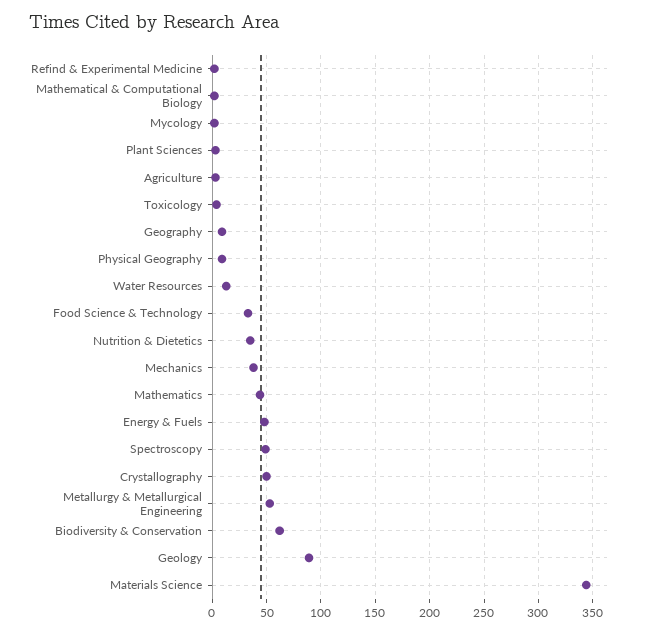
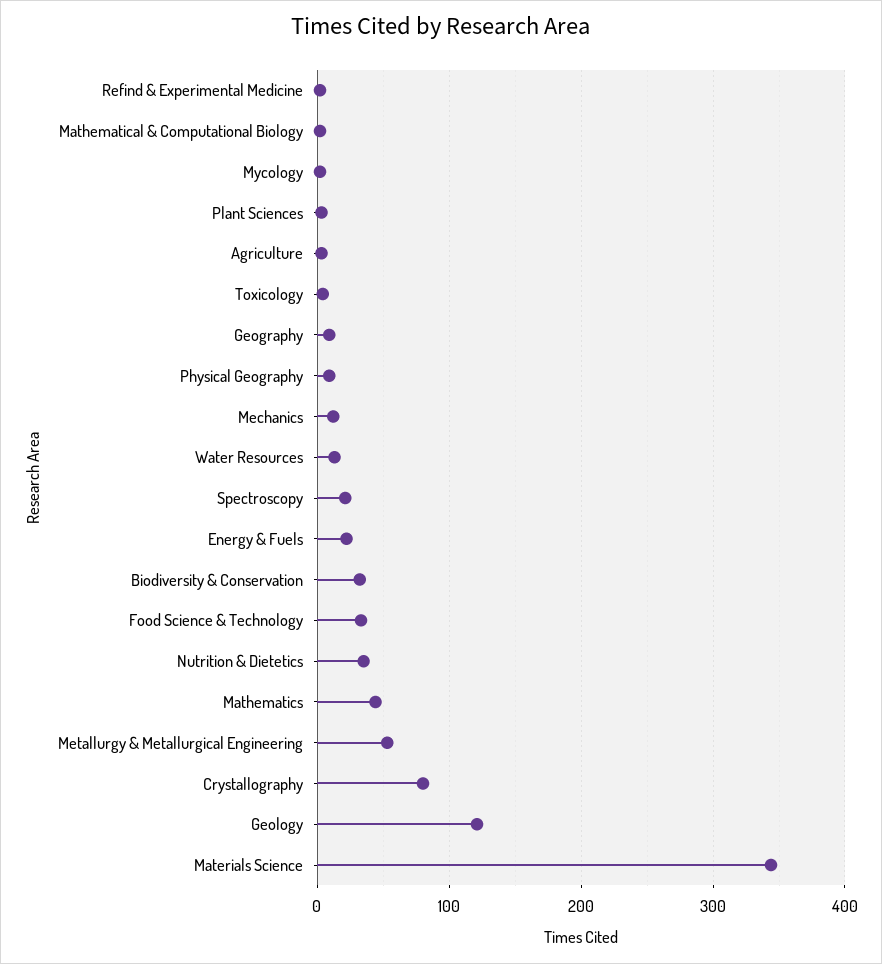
  {
    "Refind & Experimental Medicine": 0,
    "Mathematical & Computational Biology": 0,
    "Mycology": 0,
    "Plant Sciences": 0,
    "Agriculture": 0,
    "Toxicology": 0,
    "Geography": 10,
    "Physical Geography": 10,
    "Water Resources": 10,
    "Food Science & Technology": 30,
    "Nutrition & Dietetics": 40,
-   "Mechanics": 40,
+   "Mechanics": 10,
    "Mathematics": 40,
-   "Energy & Fuels": 50,
+   "Energy & Fuels": 20,
-   "Spectroscopy": 50,
+   "Spectroscopy": 20,
-   "Crystallography": 50,
+   "Crystallography": 80,
    "Metallurgy & Metallurgical Engineering": 50,
-   "Biodiversity & Conservation": 60,
+   "Biodiversity & Conservation": 30,
-   "Geology": 90,
+   "Geology": 120,
    "Materials Science": 340
  }

